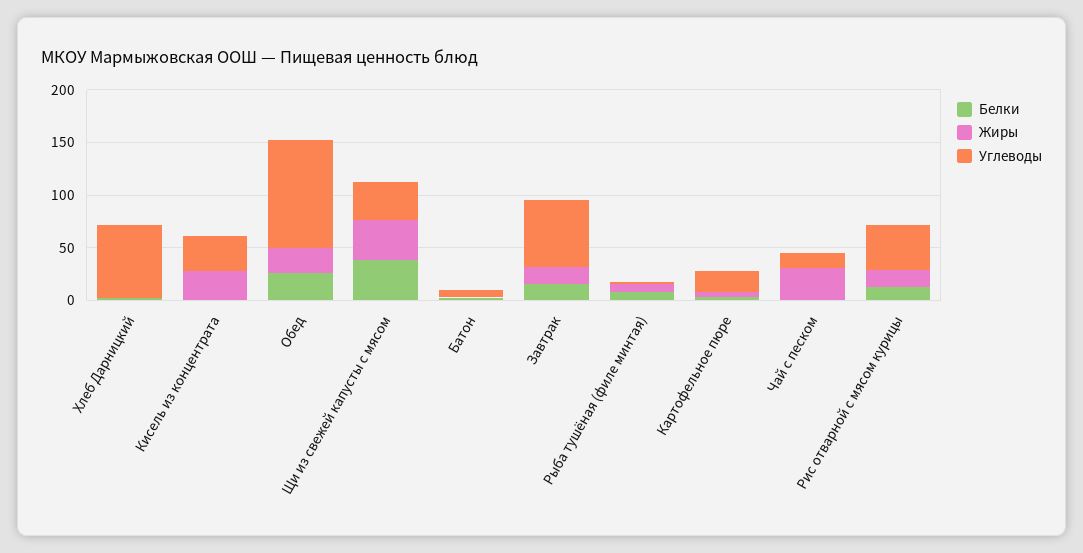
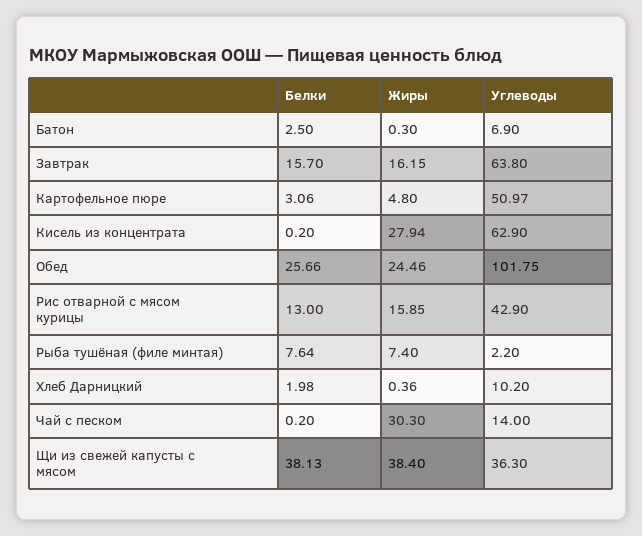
  {
    "Белки": {
      "Хлеб Дарницкий": 1.98,
      "Кисель из концентрата": 0.2,
      "Обед": 25.66,
      "Щи из свежей капусты с мясом": 38.13,
      "Батон": 2.5,
      "Завтрак": 15.7,
      "Рыба тушёная (филе минтая)": 7.64,
      "Картофельное пюре": 3.06,
      "Чай с песком": 0.2,
      "Рис отварной с мясом курицы": 13
    },
    "Жиры": {
      "Хлеб Дарницкий": 0.36,
      "Кисель из концентрата": 27.94,
      "Обед": 24.46,
      "Щи из свежей капусты с мясом": 38.4,
      "Батон": 0.3,
      "Завтрак": 16.15,
      "Рыба тушёная (филе минтая)": 7.4,
      "Картофельное пюре": 4.8,
      "Чай с песком": 30.3,
      "Рис отварной с мясом курицы": 15.85
    },
    "Углеводы": {
-     "Хлеб Дарницкий": 70,
+     "Хлеб Дарницкий": 10.2,
-     "Кисель из концентрата": 30,
+     "Кисель из концентрата": 62.9,
      "Обед": 101.75,
      "Щи из свежей капусты с мясом": 36.3,
      "Батон": 6.9,
      "Завтрак": 63.8,
      "Рыба тушёная (филе минтая)": 2.2,
-     "Картофельное пюре": 20,
+     "Картофельное пюре": 50.97,
      "Чай с песком": 14,
      "Рис отварной с мясом курицы": 42.9
    }
  }

